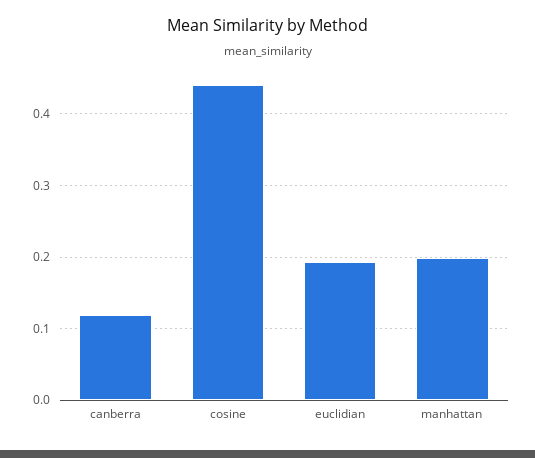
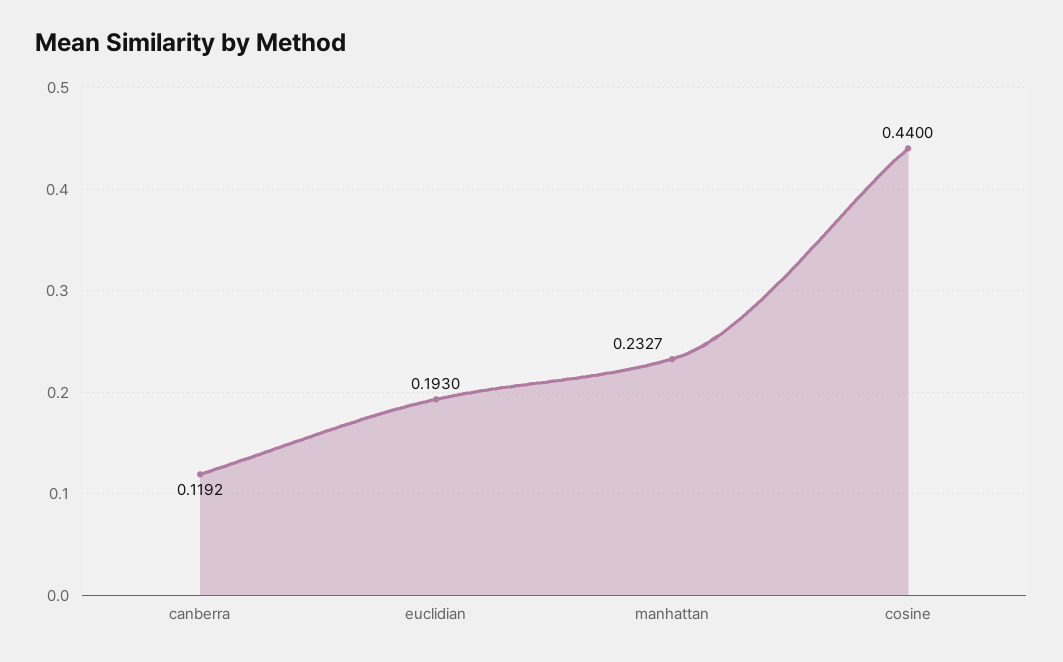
  {
    "canberra": 0.1192,
    "cosine": 0.44,
    "euclidian": 0.193,
-   "manhattan": 0.2
+   "manhattan": 0.2327
  }

